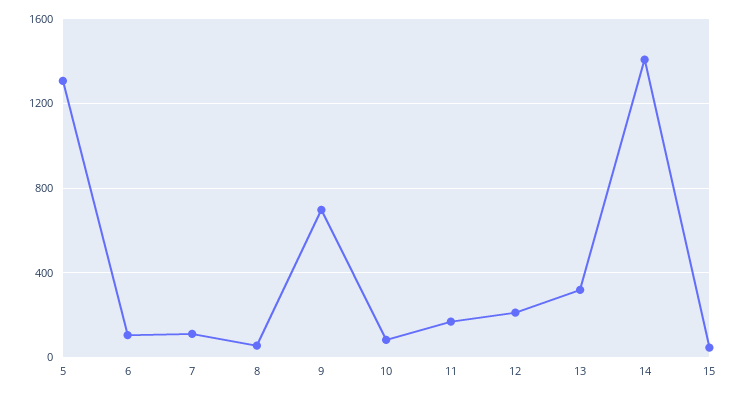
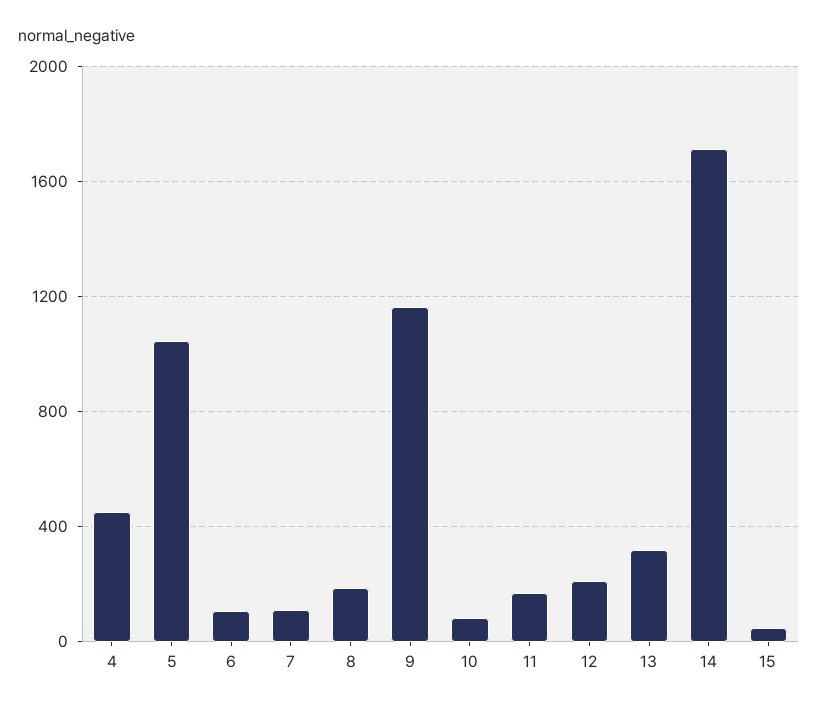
  {
-   "5": 1300,
+   "5": 1050,
    "6": 100,
    "7": 100,
-   "8": 50,
+   "8": 200,
-   "9": 700,
+   "9": 1150,
    "10": 100,
    "11": 150,
    "12": 200,
    "13": 300,
-   "14": 1400,
+   "14": 1700,
-   "15": 50
+   "15": 50,
+   "4": 450
  }

